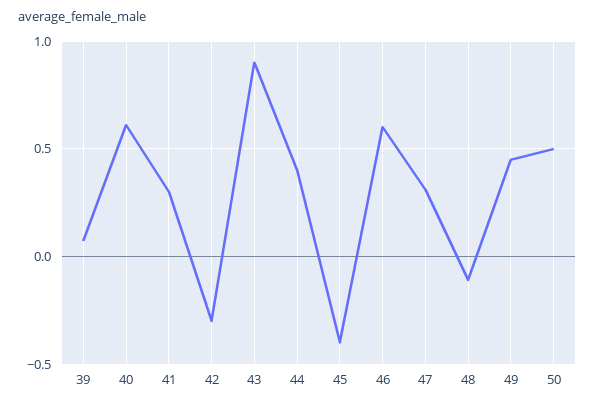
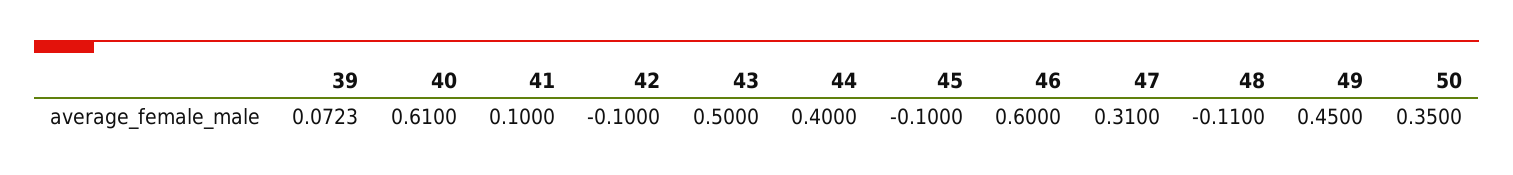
  {
    "39": 0.0723,
    "40": 0.61,
-   "41": 0.3,
+   "41": 0.1,
-   "42": -0.3,
+   "42": -0.1,
-   "43": 0.9,
+   "43": 0.5,
    "44": 0.4,
-   "45": -0.4,
+   "45": -0.1,
    "46": 0.6,
    "47": 0.31,
    "48": -0.11,
    "49": 0.45,
-   "50": 0.5
+   "50": 0.35
  }

